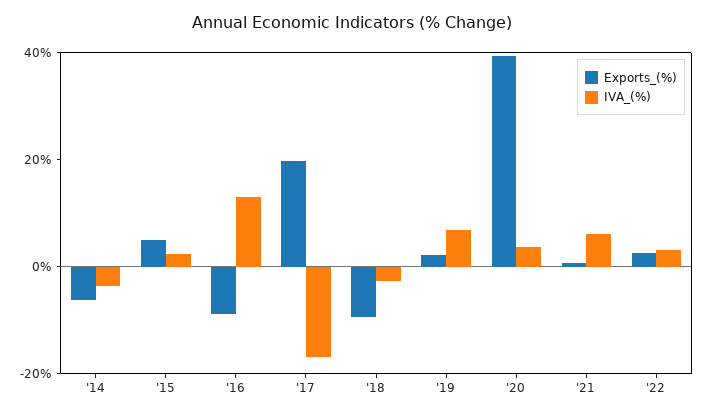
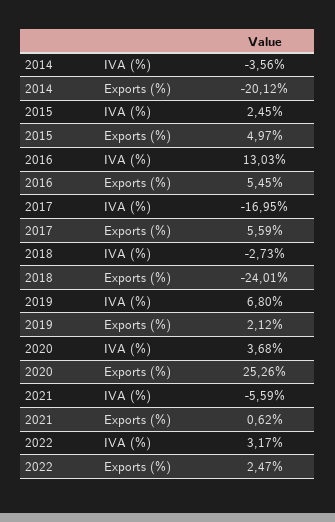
  {
    "Exports_(%)": {
-     "'14": -5,
+     "'14": -20.12,
      "'15": 4.97,
-     "'16": -10,
+     "'16": 5.45,
-     "'17": 20,
+     "'17": 5.59,
-     "'18": -10,
+     "'18": -24.01,
      "'19": 2.12,
-     "'20": 40,
+     "'20": 25.26,
      "'21": 0.62,
      "'22": 2.47
    },
    "IVA_(%)": {
      "'14": -3.56,
      "'15": 2.45,
      "'16": 13.03,
      "'17": -16.95,
      "'18": -2.73,
      "'19": 6.8,
      "'20": 3.68,
-     "'21": 5,
+     "'21": -5.59,
      "'22": 3.17
    }
  }

